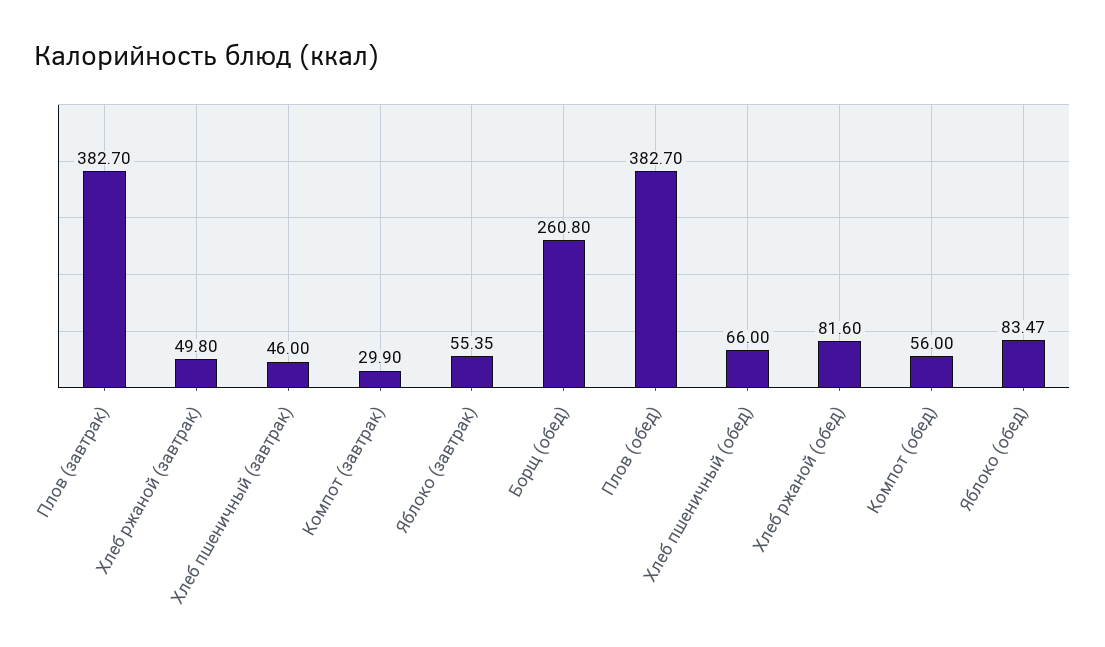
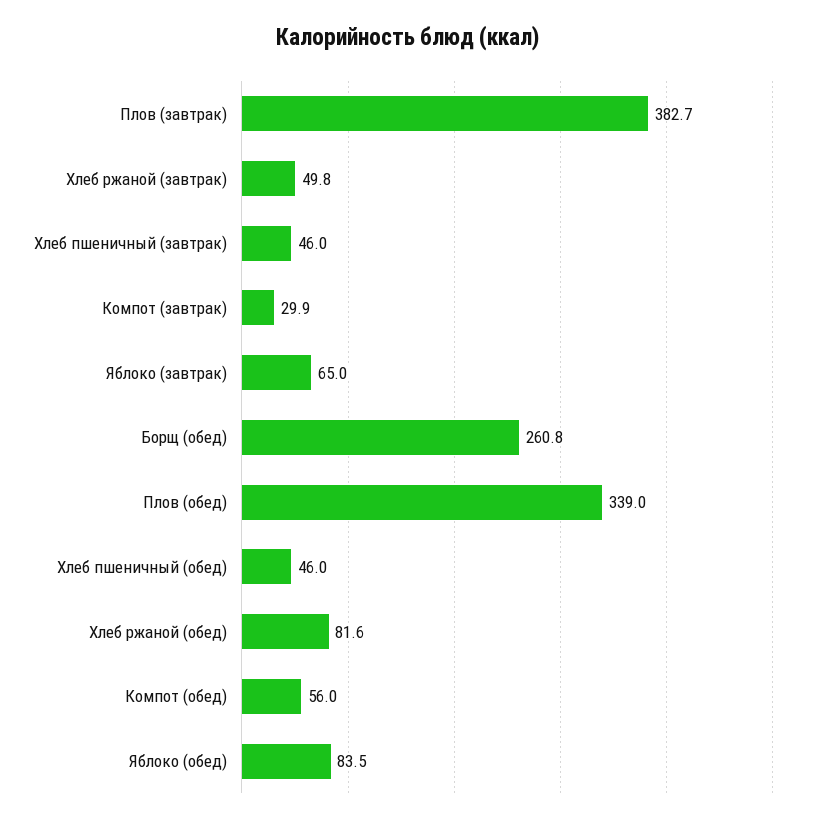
  {
    "Плов (завтрак)": 382.7,
    "Хлеб ржаной (завтрак)": 49.8,
    "Хлеб пшеничный (завтрак)": 46,
    "Компот (завтрак)": 29.9,
-   "Яблоко (завтрак)": 55.35,
+   "Яблоко (завтрак)": 65,
    "Борщ (обед)": 260.8,
-   "Плов (обед)": 382.7,
+   "Плов (обед)": 339,
-   "Хлеб пшеничный (обед)": 66,
+   "Хлеб пшеничный (обед)": 46,
    "Хлеб ржаной (обед)": 81.6,
    "Компот (обед)": 56,
    "Яблоко (обед)": 83.47
  }

